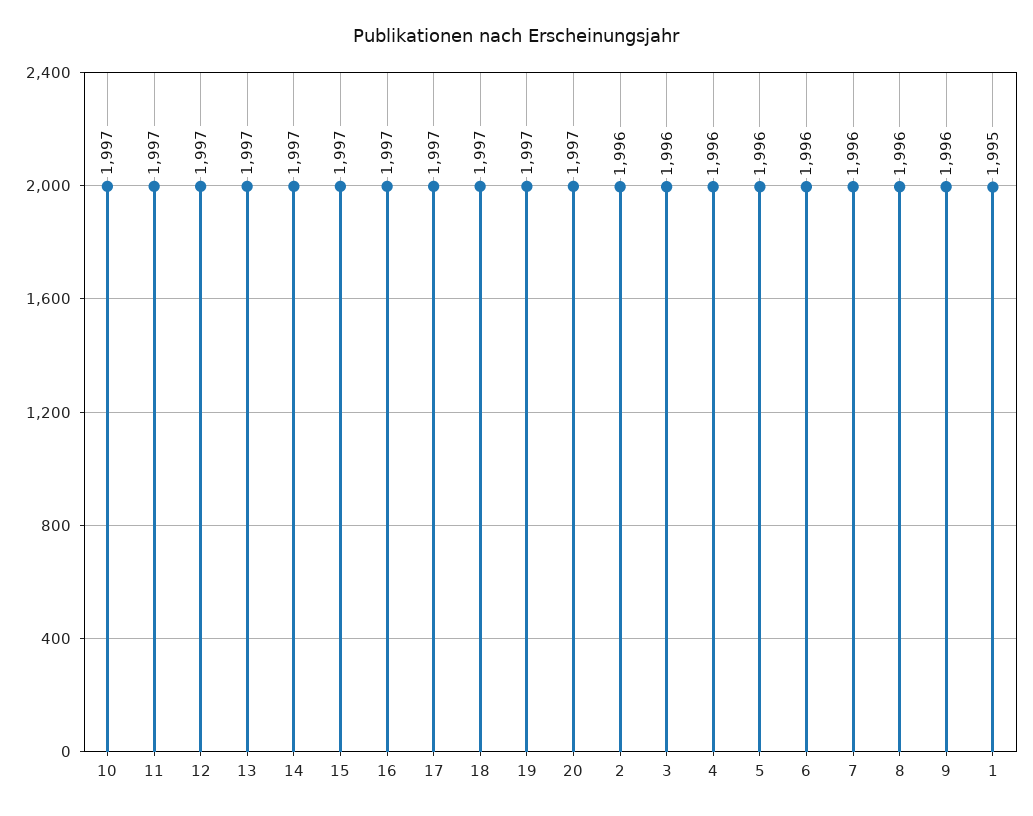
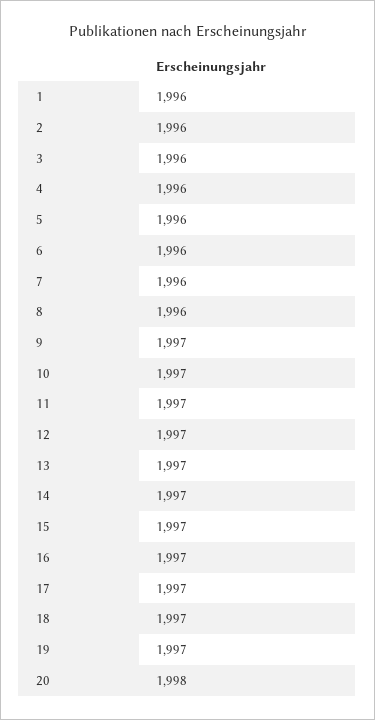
  {
    "10": 1997,
    "11": 1997,
    "12": 1997,
    "13": 1997,
    "14": 1997,
    "15": 1997,
    "16": 1997,
    "17": 1997,
    "18": 1997,
    "19": 1997,
-   "20": 1997,
+   "20": 1998,
    "2": 1996,
    "3": 1996,
    "4": 1996,
    "5": 1996,
    "6": 1996,
    "7": 1996,
    "8": 1996,
-   "9": 1996,
+   "9": 1997,
-   "1": 1995
+   "1": 1996
  }

